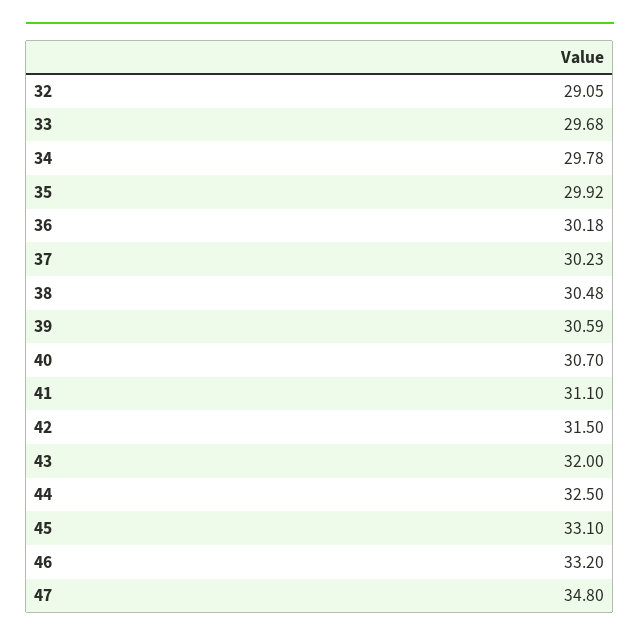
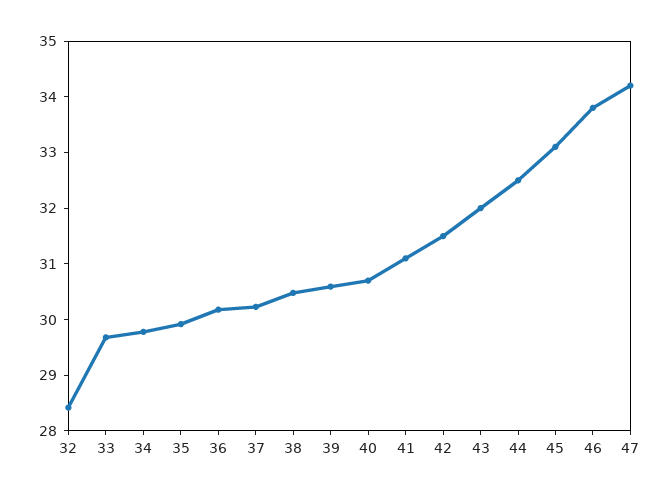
  {
-   "32": 29.05,
+   "32": 28.4,
    "33": 29.68,
    "34": 29.78,
    "35": 29.92,
    "36": 30.18,
    "37": 30.23,
    "38": 30.48,
    "39": 30.59,
    "40": 30.7,
    "41": 31.1,
    "42": 31.5,
    "43": 32,
    "44": 32.5,
    "45": 33.1,
-   "46": 33.2,
+   "46": 33.8,
-   "47": 34.8
+   "47": 34.2
  }

